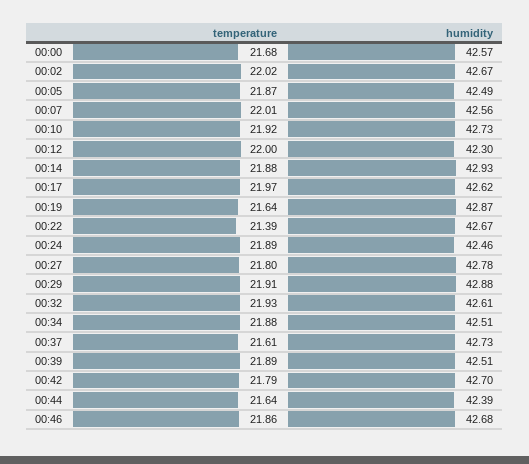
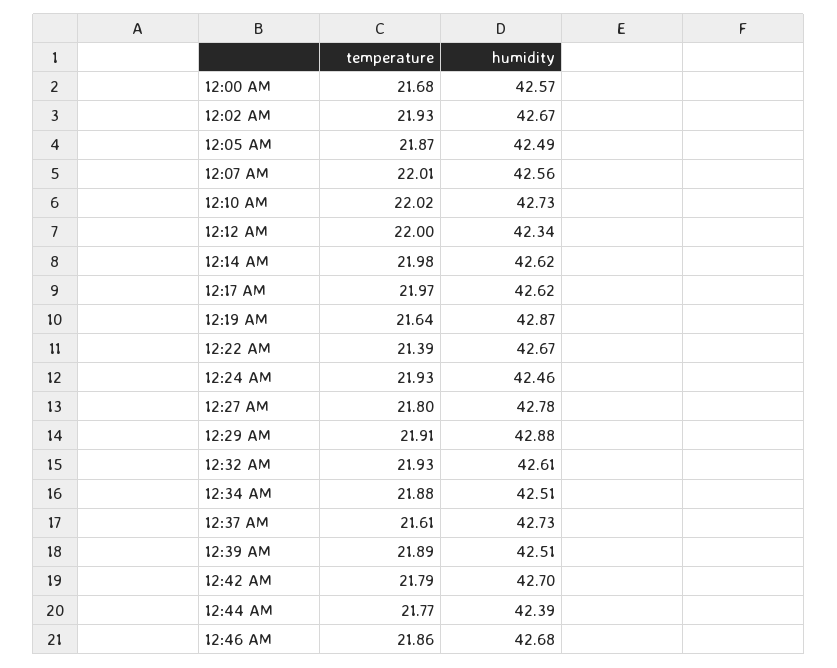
  {
    "temperature": {
      "00:00": 21.68,
-     "00:02": 22.02,
+     "00:02": 21.93,
      "00:05": 21.87,
      "00:07": 22.01,
-     "00:10": 21.92,
+     "00:10": 22.02,
      "00:12": 22,
-     "00:14": 21.88,
+     "00:14": 21.98,
      "00:17": 21.97,
      "00:19": 21.64,
      "00:22": 21.39,
-     "00:24": 21.89,
+     "00:24": 21.93,
      "00:27": 21.8,
      "00:29": 21.91,
      "00:32": 21.93,
      "00:34": 21.88,
      "00:37": 21.61,
      "00:39": 21.89,
      "00:42": 21.79,
-     "00:44": 21.64,
+     "00:44": 21.77,
      "00:46": 21.86
    },
    "humidity": {
      "00:00": 42.57,
      "00:02": 42.67,
      "00:05": 42.49,
      "00:07": 42.56,
      "00:10": 42.73,
-     "00:12": 42.3,
+     "00:12": 42.34,
-     "00:14": 42.93,
+     "00:14": 42.62,
      "00:17": 42.62,
      "00:19": 42.87,
      "00:22": 42.67,
      "00:24": 42.46,
      "00:27": 42.78,
      "00:29": 42.88,
      "00:32": 42.61,
      "00:34": 42.51,
      "00:37": 42.73,
      "00:39": 42.51,
      "00:42": 42.7,
      "00:44": 42.39,
      "00:46": 42.68
    }
  }

